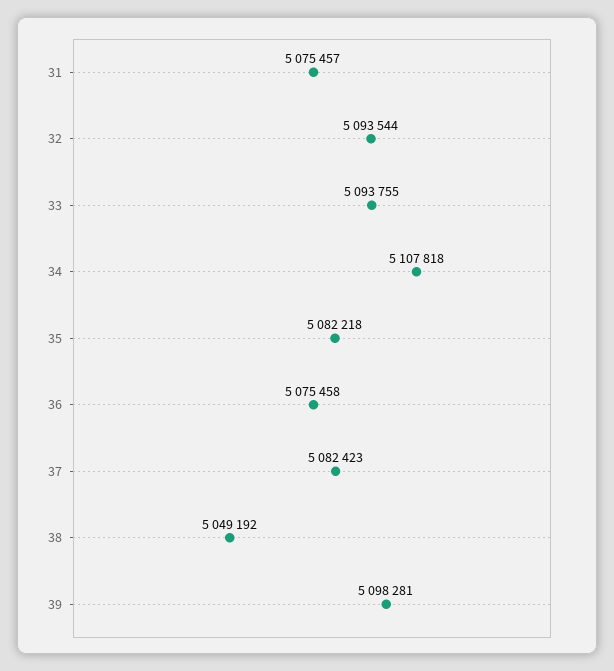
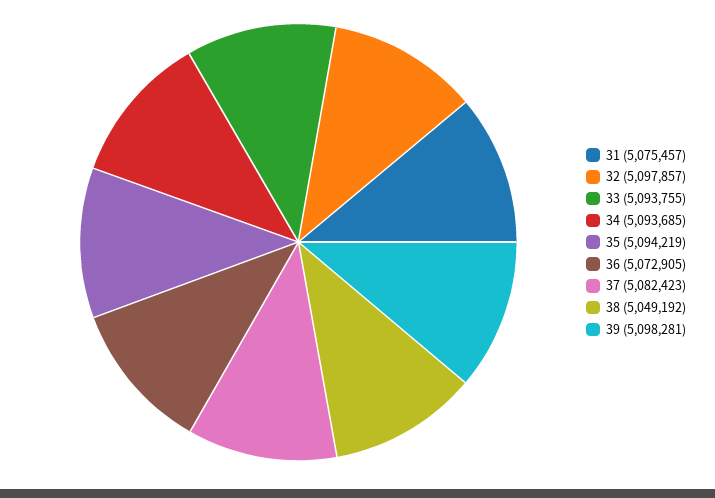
  {
    "31": 5075457,
-   "32": 5093544,
+   "32": 5097857,
    "33": 5093755,
-   "34": 5107818,
+   "34": 5093685,
-   "35": 5082218,
+   "35": 5094219,
-   "36": 5075458,
+   "36": 5072905,
    "37": 5082423,
    "38": 5049192,
    "39": 5098281
  }

